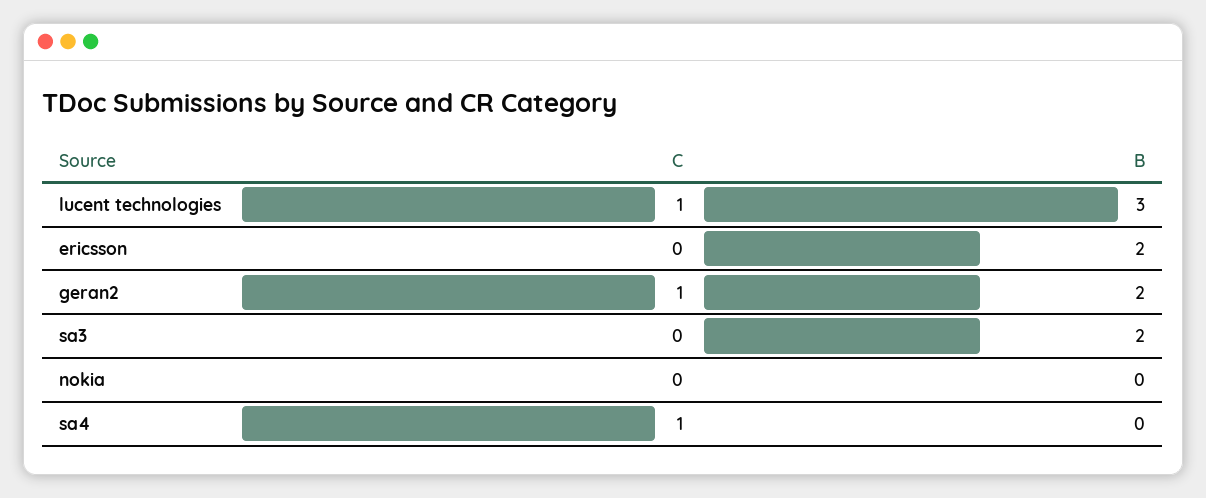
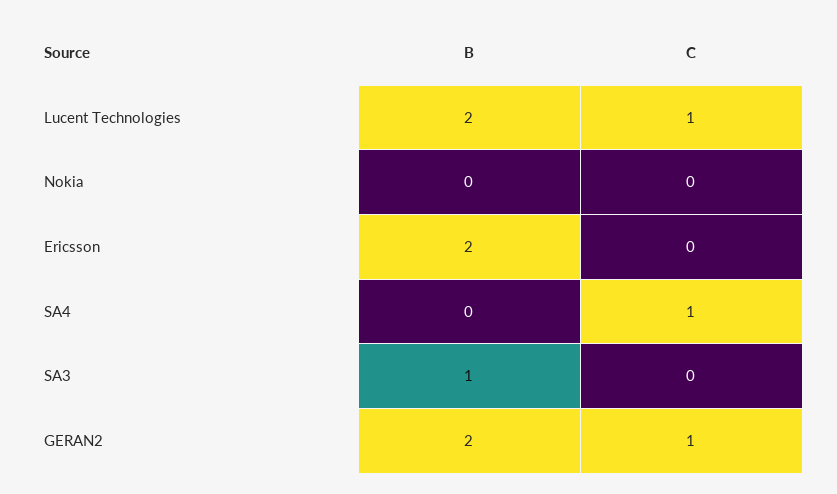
  {
    "C": {
      "lucent technologies": 1,
      "ericsson": 0,
      "geran2": 1,
      "sa3": 0,
      "nokia": 0,
      "sa4": 1
    },
    "B": {
-     "lucent technologies": 3,
+     "lucent technologies": 2,
      "ericsson": 2,
      "geran2": 2,
-     "sa3": 2,
+     "sa3": 1,
      "nokia": 0,
      "sa4": 0
    }
  }

